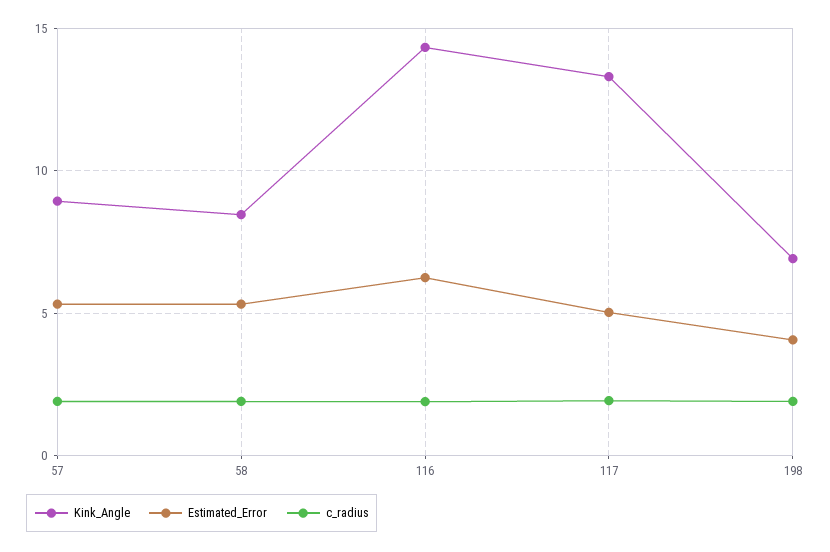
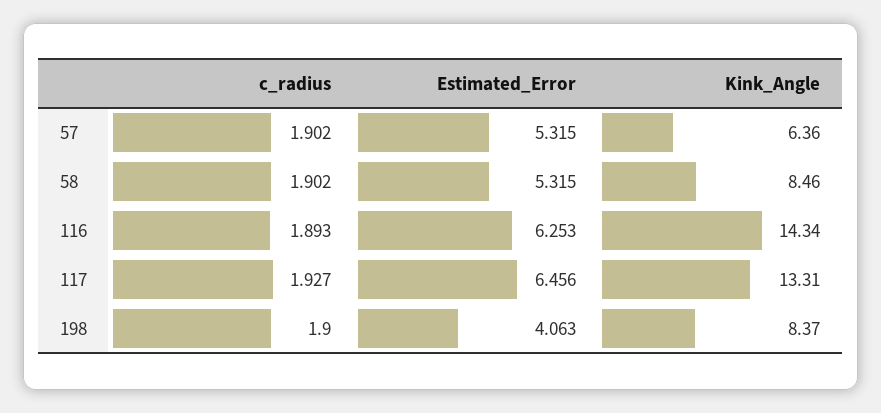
  {
    "Kink_Angle": {
-     "57": 9,
+     "57": 6.36,
      "58": 8.46,
      "116": 14.34,
      "117": 13.31,
-     "198": 7
+     "198": 8.37
    },
    "Estimated_Error": {
      "57": 5.315,
      "58": 5.315,
      "116": 6.253,
-     "117": 5,
+     "117": 6.456,
      "198": 4.063
    },
    "c_radius": {
      "57": 1.902,
      "58": 1.902,
      "116": 1.893,
      "117": 1.927,
      "198": 1.9
    }
  }

